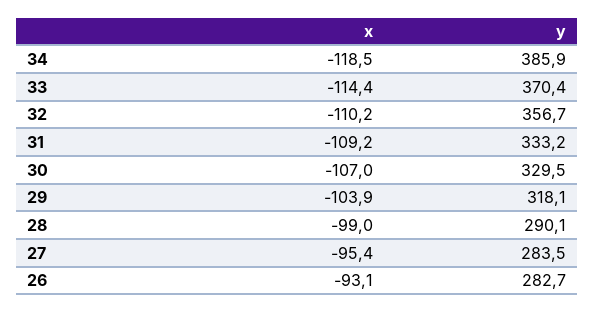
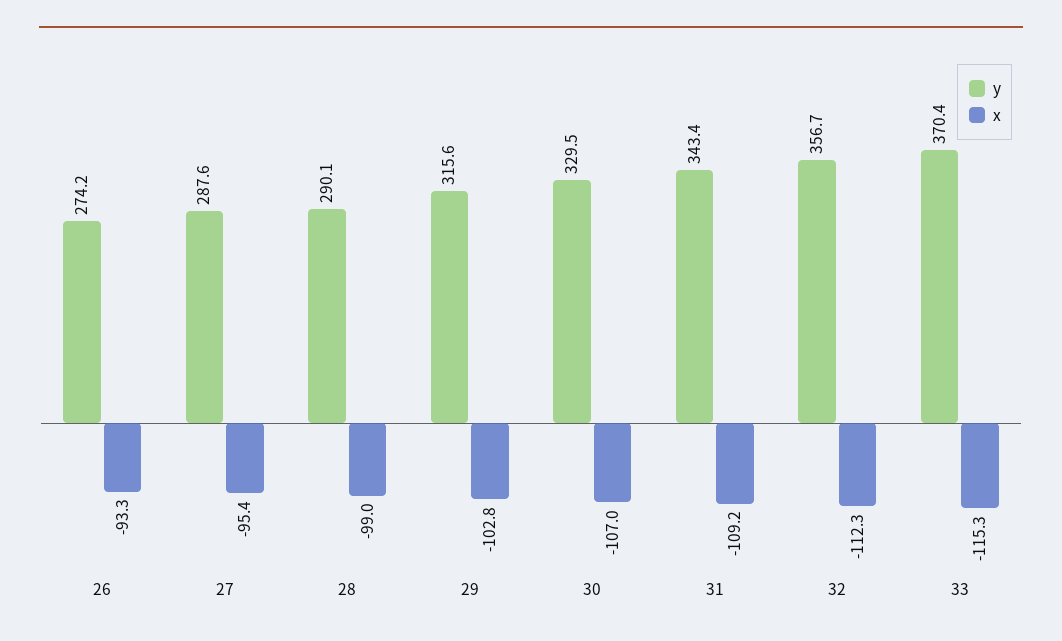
  {
    "x": {
-     "34": -118.5,
-     "33": -114.4,
+     "33": -115.3,
-     "32": -110.2,
+     "32": -112.3,
      "31": -109.2,
      "30": -107,
-     "29": -103.9,
+     "29": -102.8,
      "28": -99,
      "27": -95.4,
-     "26": -93.1
+     "26": -93.3
    },
    "y": {
-     "34": 385.9,
      "33": 370.4,
      "32": 356.7,
-     "31": 333.2,
+     "31": 343.4,
      "30": 329.5,
-     "29": 318.1,
+     "29": 315.6,
      "28": 290.1,
-     "27": 283.5,
+     "27": 287.6,
-     "26": 282.7
+     "26": 274.2
    }
  }

